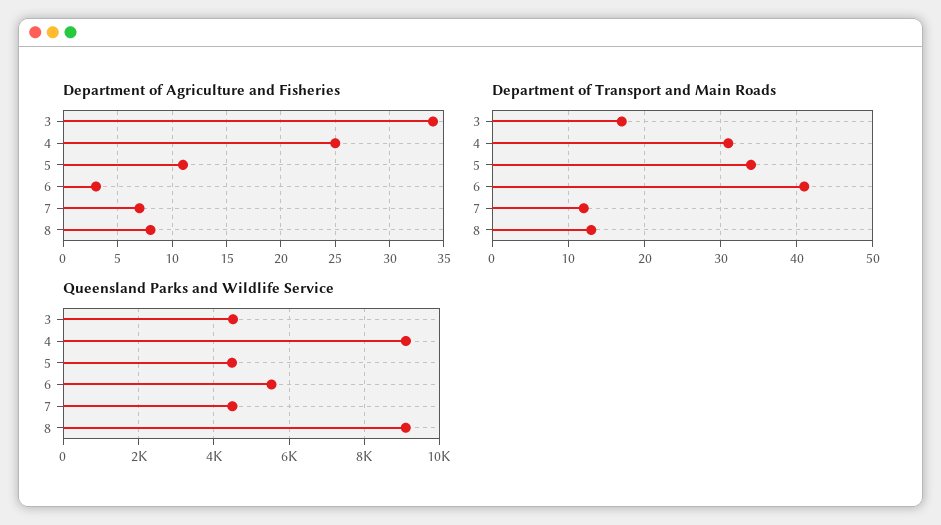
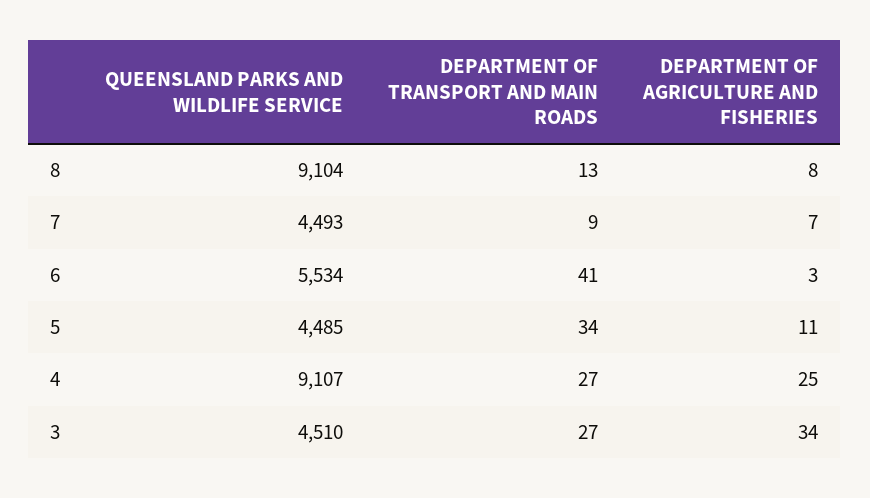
  {
    "Department of Agriculture and Fisheries": {
      "3": 34,
      "4": 25,
      "5": 11,
      "6": 3,
      "7": 7,
      "8": 8
    },
    "Department of Transport and Main Roads": {
-     "3": 17,
+     "3": 27,
-     "4": 31,
+     "4": 27,
      "5": 34,
      "6": 41,
-     "7": 12,
+     "7": 9,
      "8": 13
    },
    "Queensland Parks and Wildlife Service": {
      "3": 4510,
      "4": 9107,
      "5": 4485,
      "6": 5534,
      "7": 4493,
      "8": 9104
    }
  }

